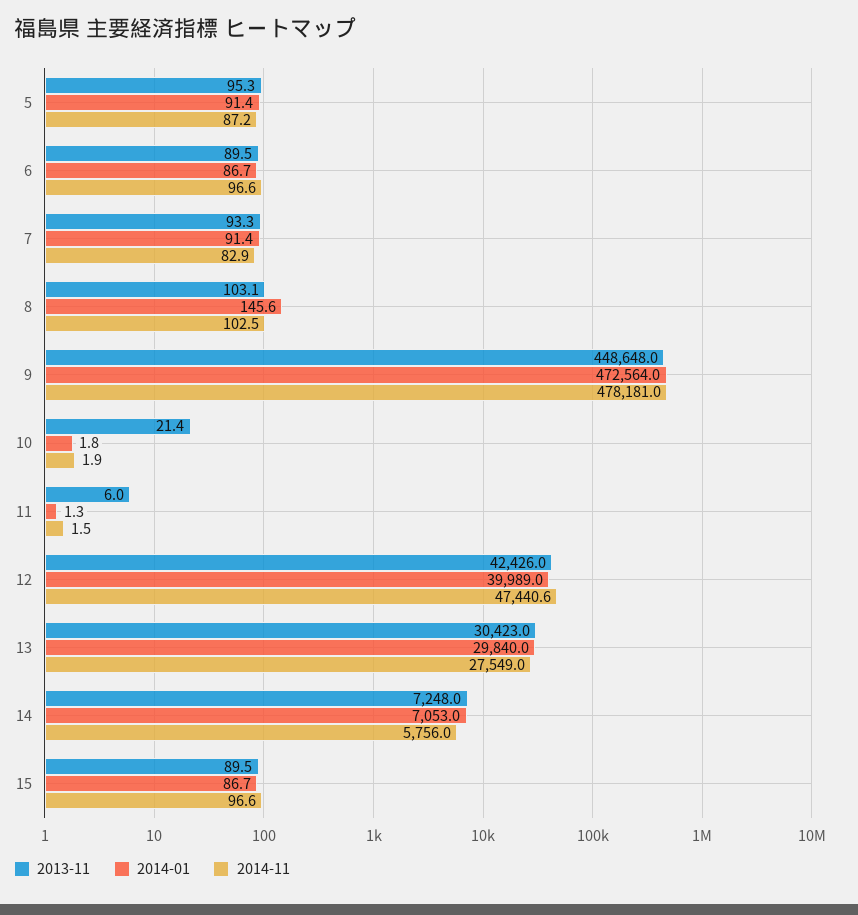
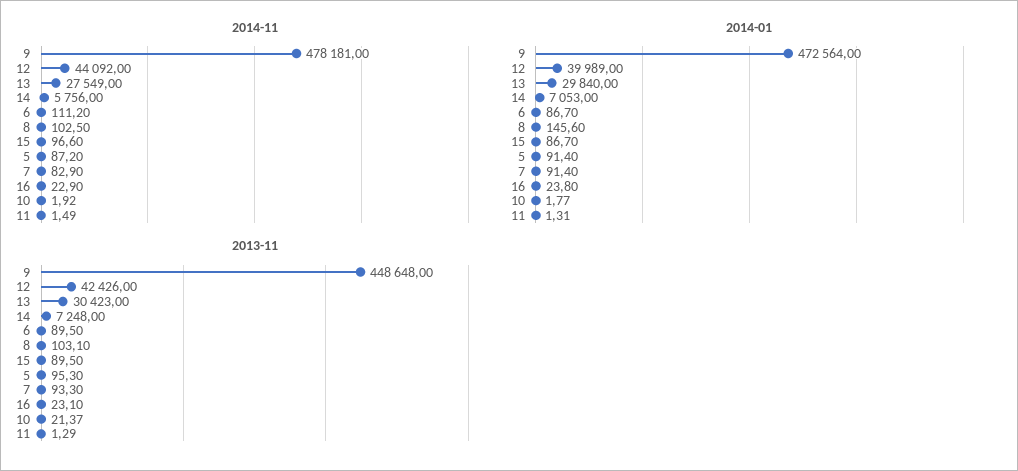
  {
    "2013-11": {
      "5": 95.3,
      "6": 89.5,
      "7": 93.3,
      "8": 103.1,
      "9": 448648,
      "10": 21.37,
-     "11": 6,
+     "11": 1.29,
      "12": 42426,
      "13": 30423,
      "14": 7248,
-     "15": 89.5
+     "15": 89.5,
+     "16": 23.1
    },
    "2014-01": {
      "5": 91.4,
      "6": 86.7,
      "7": 91.4,
      "8": 145.6,
      "9": 472564,
      "10": 1.77,
      "11": 1.31,
      "12": 39989,
      "13": 29840,
      "14": 7053,
-     "15": 86.7
+     "15": 86.7,
+     "16": 23.8
    },
    "2014-11": {
      "5": 87.2,
-     "6": 96.6,
+     "6": 111.2,
      "7": 82.9,
      "8": 102.5,
      "9": 478181,
      "10": 1.92,
      "11": 1.49,
-     "12": 47440.6,
+     "12": 44092,
      "13": 27549,
      "14": 5756,
-     "15": 96.6
+     "15": 96.6,
+     "16": 22.9
    }
  }

